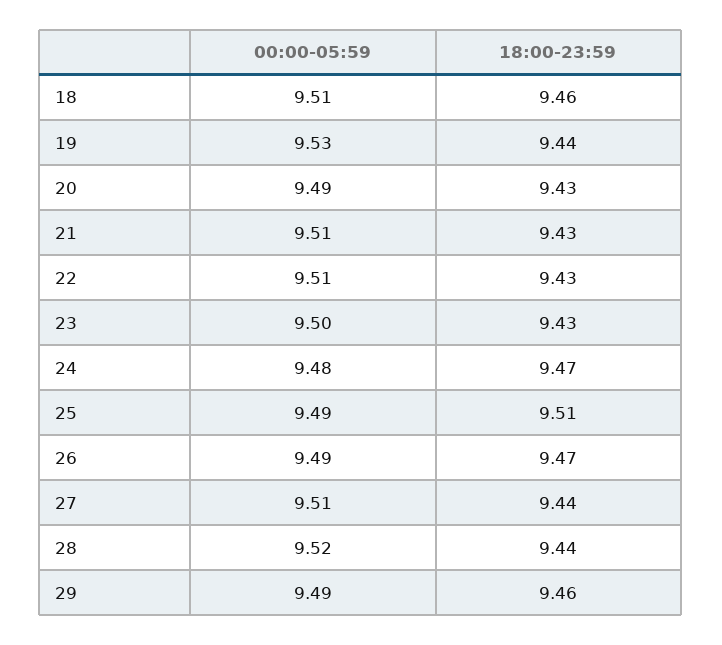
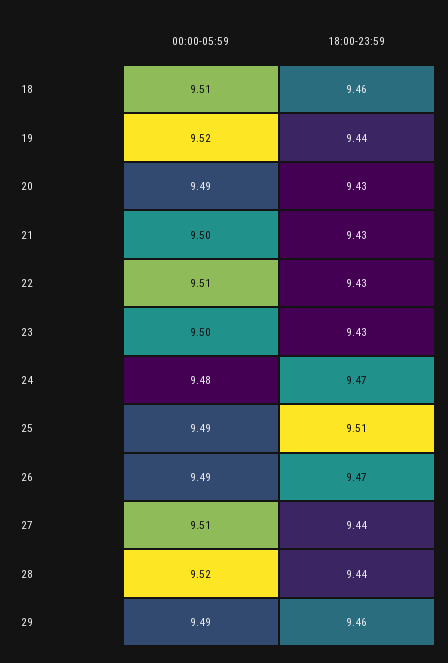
  {
    "00:00-05:59": {
      "18": 9.51,
-     "19": 9.53,
+     "19": 9.52,
      "20": 9.49,
-     "21": 9.51,
+     "21": 9.5,
      "22": 9.51,
      "23": 9.5,
      "24": 9.48,
      "25": 9.49,
      "26": 9.49,
      "27": 9.51,
      "28": 9.52,
      "29": 9.49
    },
    "18:00-23:59": {
      "18": 9.46,
      "19": 9.44,
      "20": 9.43,
      "21": 9.43,
      "22": 9.43,
      "23": 9.43,
      "24": 9.47,
      "25": 9.51,
      "26": 9.47,
      "27": 9.44,
      "28": 9.44,
      "29": 9.46
    }
  }

